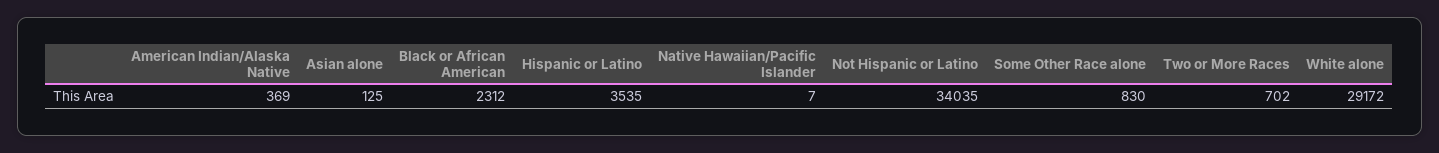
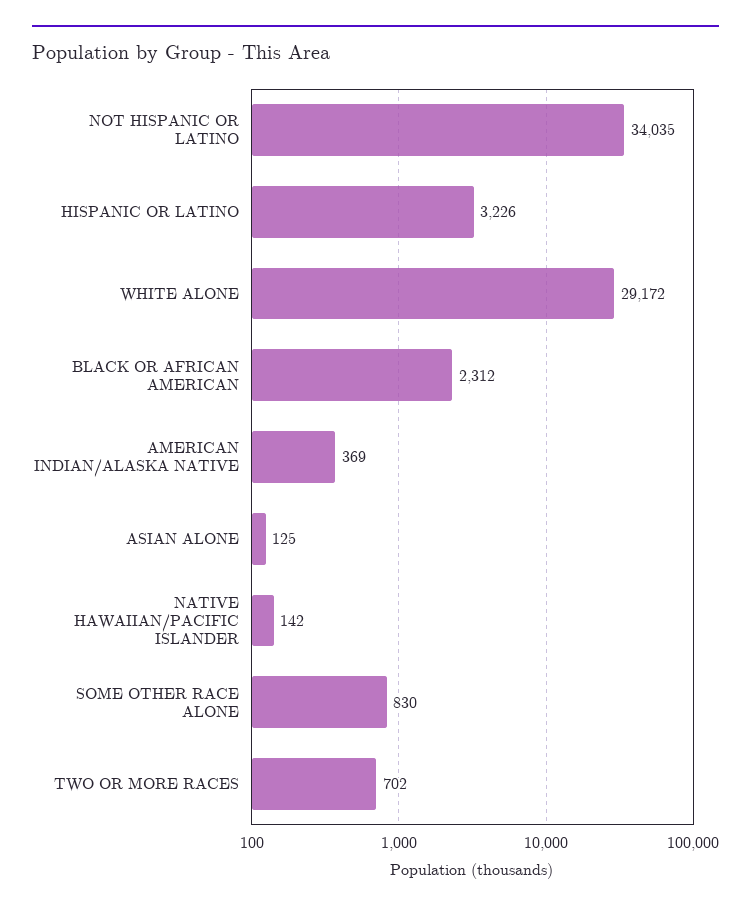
  {
    "American Indian/Alaska Native": 369,
    "Asian alone": 125,
    "Black or African American": 2312,
-   "Hispanic or Latino": 3535,
+   "Hispanic or Latino": 3226,
-   "Native Hawaiian/Pacific Islander": 7,
+   "Native Hawaiian/Pacific Islander": 142,
    "Not Hispanic or Latino": 34035,
    "Some Other Race alone": 830,
    "Two or More Races": 702,
    "White alone": 29172
  }

